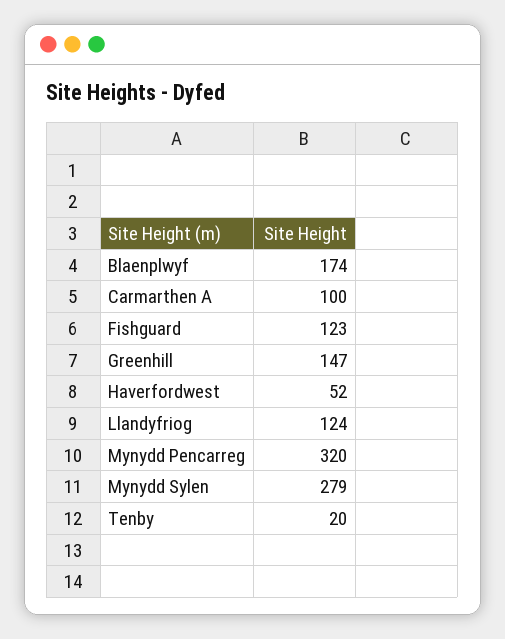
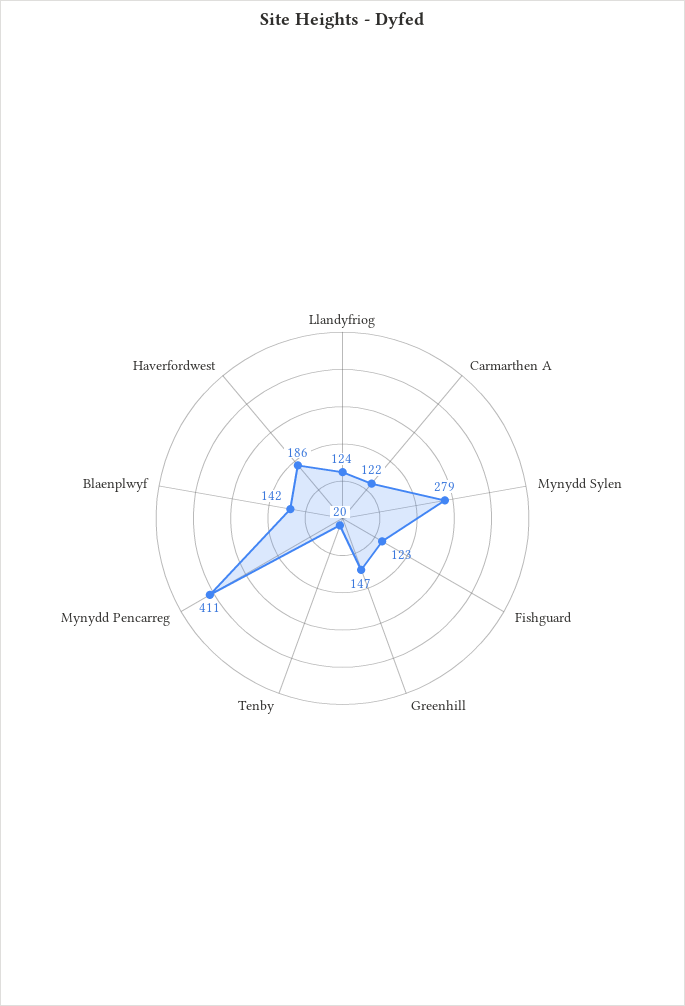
  {
-   "Blaenplwyf": 174,
+   "Blaenplwyf": 142,
-   "Carmarthen A": 100,
+   "Carmarthen A": 122,
    "Fishguard": 123,
    "Greenhill": 147,
-   "Haverfordwest": 52,
+   "Haverfordwest": 186,
    "Llandyfriog": 124,
-   "Mynydd Pencarreg": 320,
+   "Mynydd Pencarreg": 411,
    "Mynydd Sylen": 279,
    "Tenby": 20
  }

